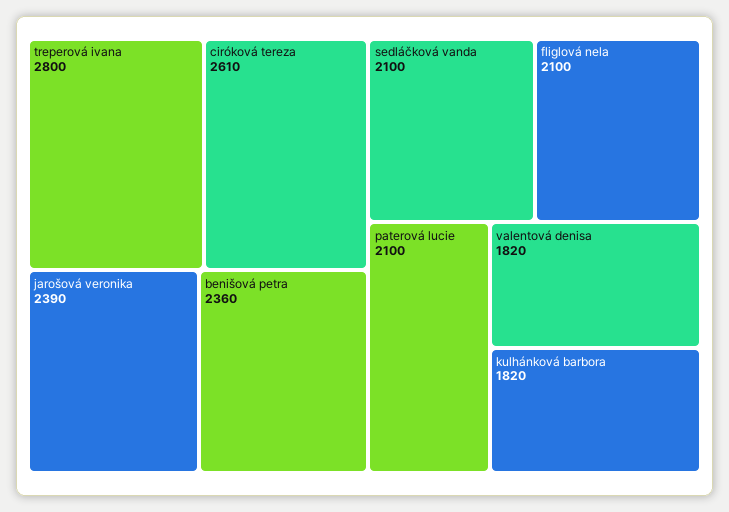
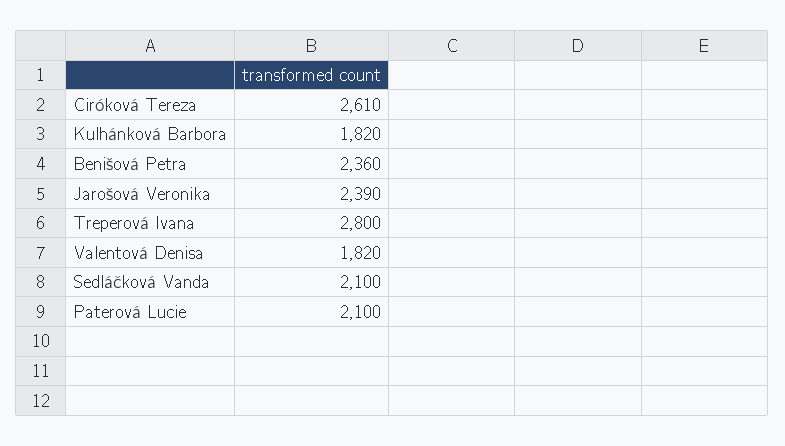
  {
    "treperová ivana": 2800,
    "ciróková tereza": 2610,
    "jarošová veronika": 2390,
    "benišová petra": 2360,
    "sedláčková vanda": 2100,
-   "fliglová nela": 2100,
    "paterová lucie": 2100,
    "valentová denisa": 1820,
    "kulhánková barbora": 1820
  }

